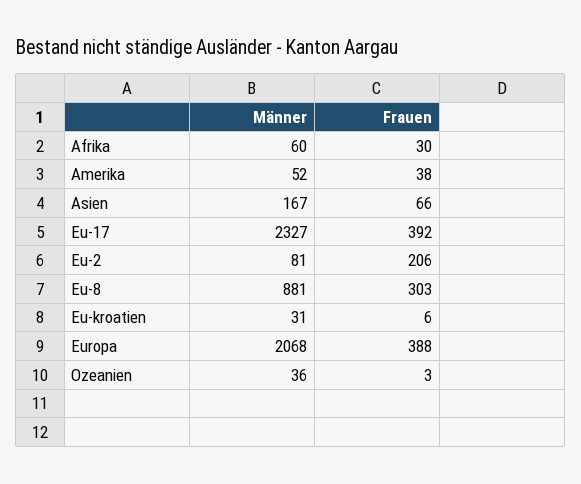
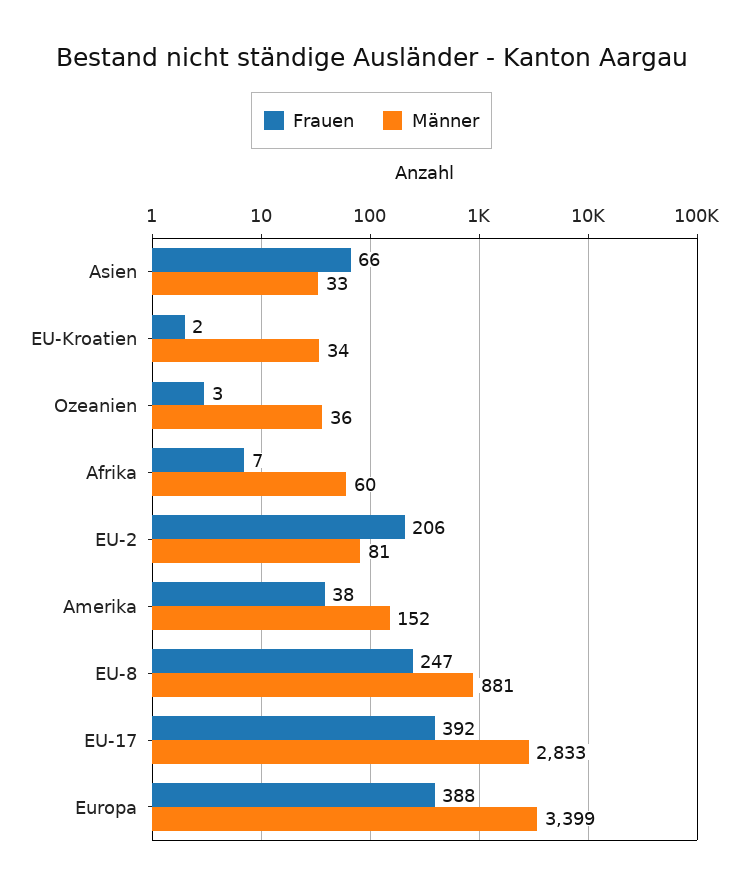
  {
    "Männer": {
      "Afrika": 60,
-     "Amerika": 52,
+     "Amerika": 152,
-     "Asien": 167,
+     "Asien": 33,
-     "Eu-17": 2327,
+     "Eu-17": 2833,
      "Eu-2": 81,
      "Eu-8": 881,
-     "Eu-kroatien": 31,
+     "Eu-kroatien": 34,
-     "Europa": 2068,
+     "Europa": 3399,
      "Ozeanien": 36
    },
    "Frauen": {
-     "Afrika": 30,
+     "Afrika": 7,
      "Amerika": 38,
      "Asien": 66,
      "Eu-17": 392,
      "Eu-2": 206,
-     "Eu-8": 303,
+     "Eu-8": 247,
-     "Eu-kroatien": 6,
+     "Eu-kroatien": 2,
      "Europa": 388,
      "Ozeanien": 3
    }
  }

